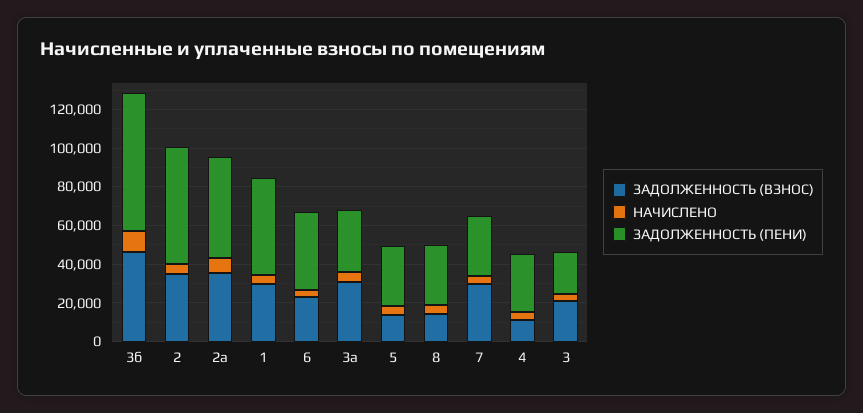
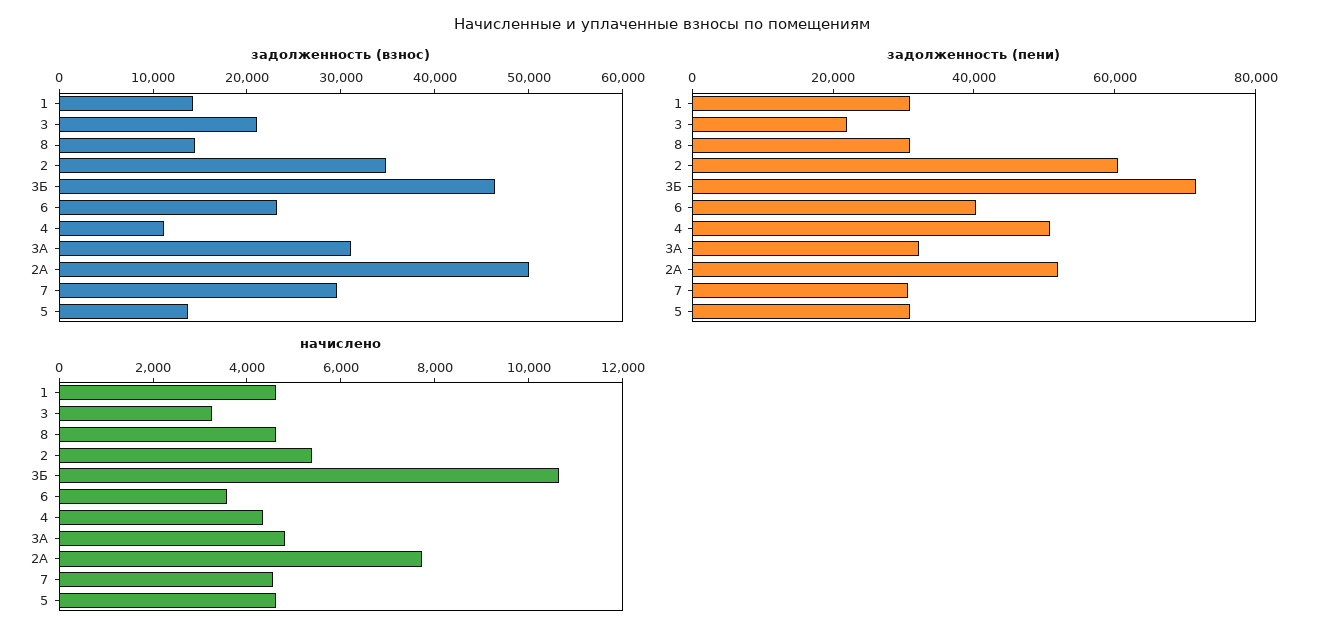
  {
    "ЗАДОЛЖЕННОСТЬ (ВЗНОС)": {
      "3б": 46000,
      "2": 34000,
-     "2а": 35000,
+     "2а": 50000,
-     "1": 30000,
+     "1": 14000,
      "6": 24000,
      "3а": 32000,
      "5": 14000,
      "8": 14000,
      "7": 30000,
      "4": 12000,
      "3": 22000
    },
    "НАЧИСЛЕНО": {
      "3б": 10500,
      "2": 5500,
      "2а": 7500,
      "1": 4500,
      "6": 3500,
      "3а": 5000,
      "5": 4500,
      "8": 4500,
      "7": 4500,
      "4": 4500,
      "3": 3500
    },
    "ЗАДОЛЖЕННОСТЬ (ПЕНИ)": {
      "3б": 70000,
      "2": 60000,
      "2а": 50000,
-     "1": 50000,
+     "1": 30000,
      "6": 40000,
      "3а": 30000,
      "5": 30000,
      "8": 30000,
      "7": 30000,
-     "4": 30000,
+     "4": 50000,
      "3": 20000
    }
  }

